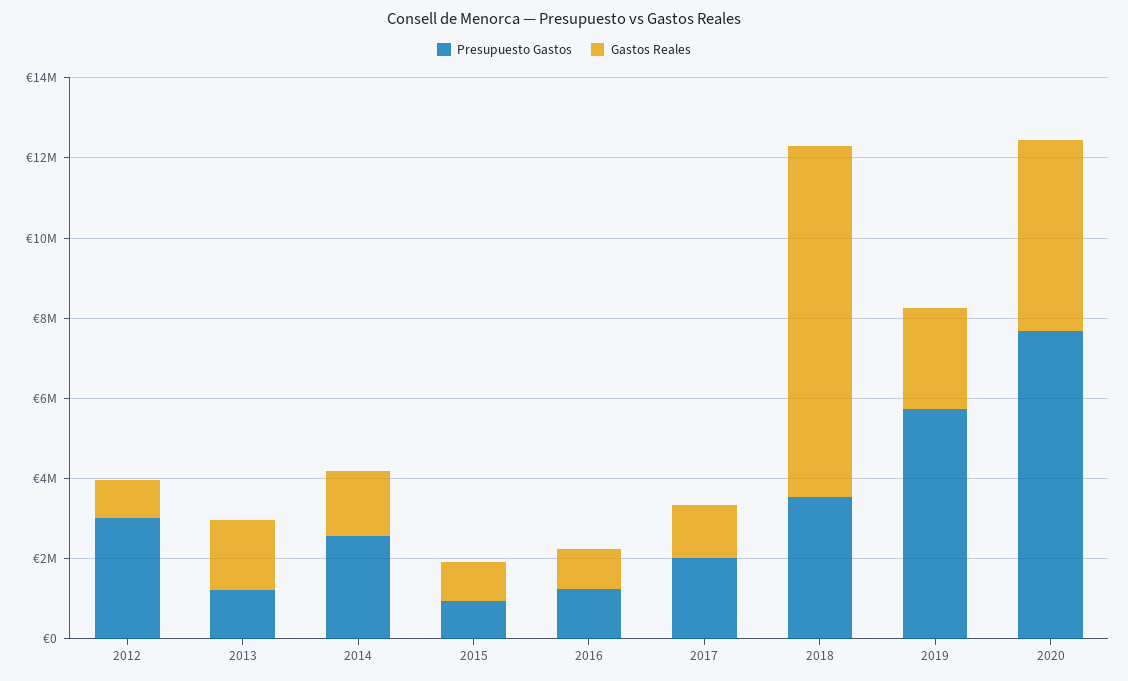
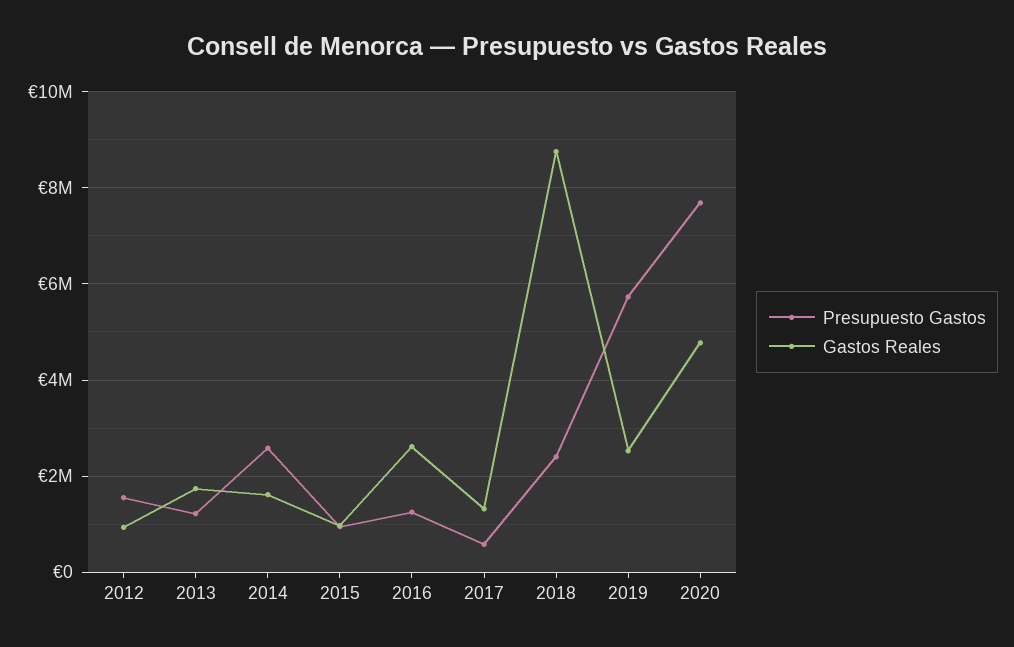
  {
    "Presupuesto Gastos": {
-     "2012": 3000000,
+     "2012": 1600000,
      "2013": 1200000,
      "2014": 2600000,
      "2015": 1000000,
      "2016": 1200000,
-     "2017": 2000000,
+     "2017": 600000,
-     "2018": 3500000,
+     "2018": 2400000,
      "2019": 5800000,
      "2020": 7600000
    },
    "Gastos Reales": {
      "2012": 1000000,
      "2013": 1800000,
      "2014": 1600000,
      "2015": 1000000,
-     "2016": 1000000,
+     "2016": 2600000,
      "2017": 1400000,
      "2018": 8800000,
      "2019": 2600000,
      "2020": 4800000
    }
  }

